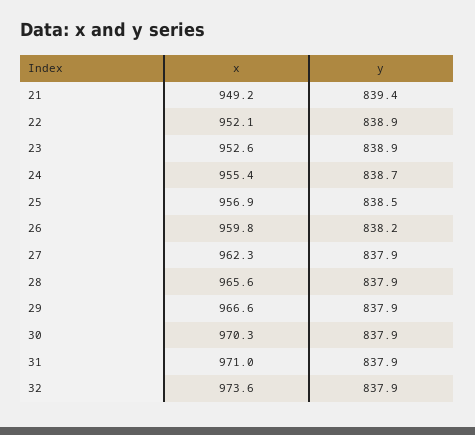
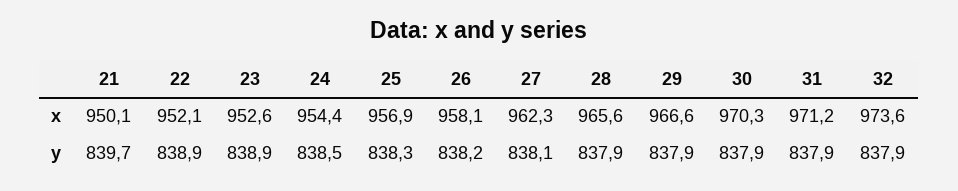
  {
    "x": {
-     "21": 949.2,
+     "21": 950.1,
      "22": 952.1,
      "23": 952.6,
-     "24": 955.4,
+     "24": 954.4,
      "25": 956.9,
-     "26": 959.8,
+     "26": 958.1,
      "27": 962.3,
      "28": 965.6,
      "29": 966.6,
      "30": 970.3,
-     "31": 971,
+     "31": 971.2,
      "32": 973.6
    },
    "y": {
-     "21": 839.4,
+     "21": 839.7,
      "22": 838.9,
      "23": 838.9,
-     "24": 838.7,
+     "24": 838.5,
-     "25": 838.5,
+     "25": 838.3,
      "26": 838.2,
-     "27": 837.9,
+     "27": 838.1,
      "28": 837.9,
      "29": 837.9,
      "30": 837.9,
      "31": 837.9,
      "32": 837.9
    }
  }

